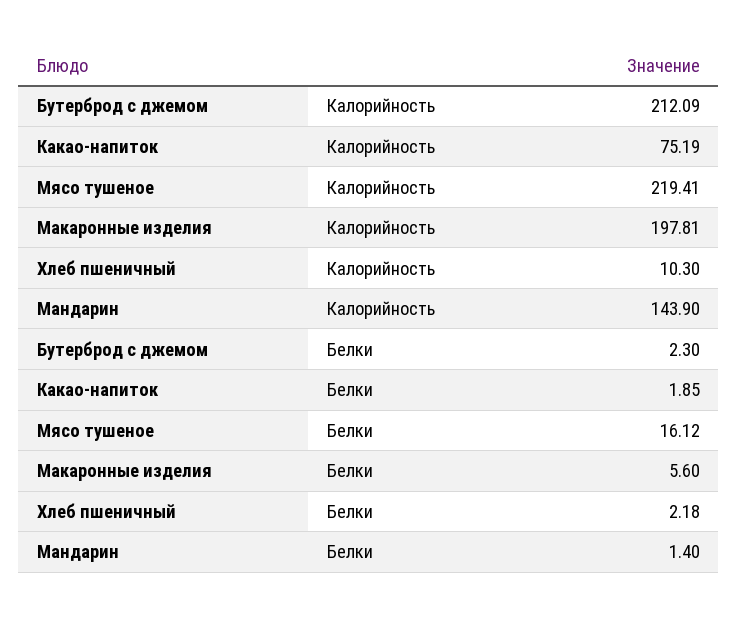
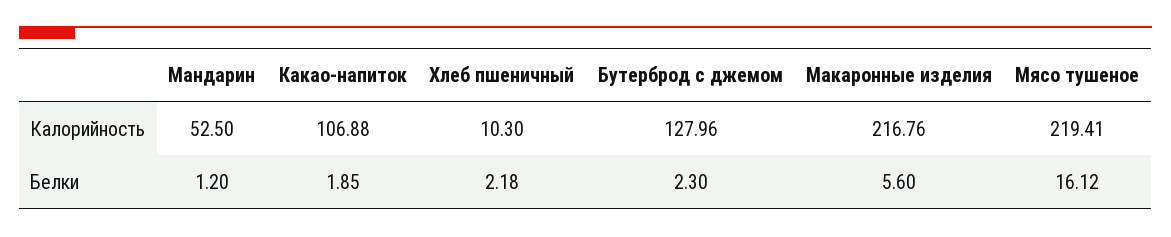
  {
    "Бутерброд с джемом": {
-     "Калорийность": 212.09,
+     "Калорийность": 127.96,
      "Белки": 2.3
    },
    "Какао-напиток": {
-     "Калорийность": 75.19,
+     "Калорийность": 106.88,
      "Белки": 1.85
    },
    "Мясо тушеное": {
      "Калорийность": 219.41,
      "Белки": 16.12
    },
    "Макаронные изделия": {
-     "Калорийность": 197.81,
+     "Калорийность": 216.76,
      "Белки": 5.6
    },
    "Хлеб пшеничный": {
      "Калорийность": 10.3,
      "Белки": 2.18
    },
    "Мандарин": {
-     "Калорийность": 143.9,
+     "Калорийность": 52.5,
-     "Белки": 1.4
+     "Белки": 1.2
    }
  }

